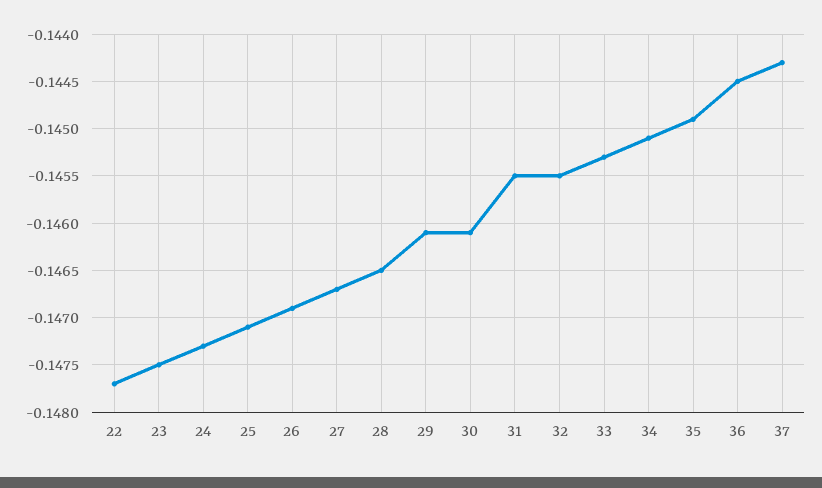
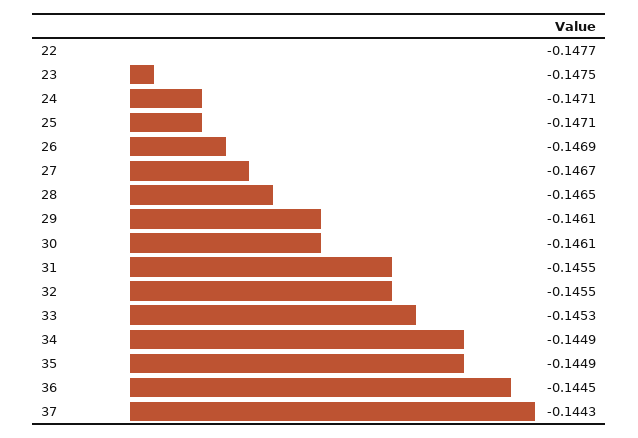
  {
    "22": -0.1477,
    "23": -0.1475,
-   "24": -0.1473,
+   "24": -0.1471,
    "25": -0.1471,
    "26": -0.1469,
    "27": -0.1467,
    "28": -0.1465,
    "29": -0.1461,
    "30": -0.1461,
    "31": -0.1455,
    "32": -0.1455,
    "33": -0.1453,
-   "34": -0.1451,
+   "34": -0.1449,
    "35": -0.1449,
    "36": -0.1445,
    "37": -0.1443
  }

